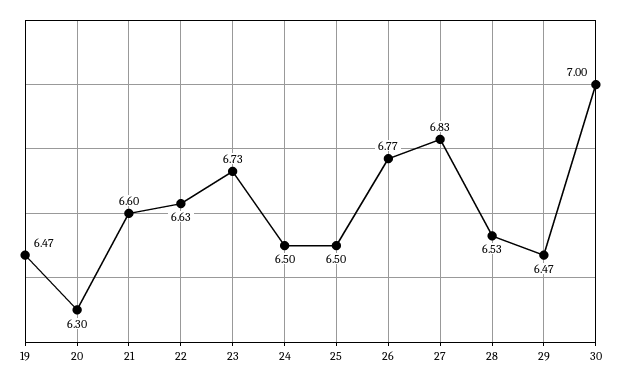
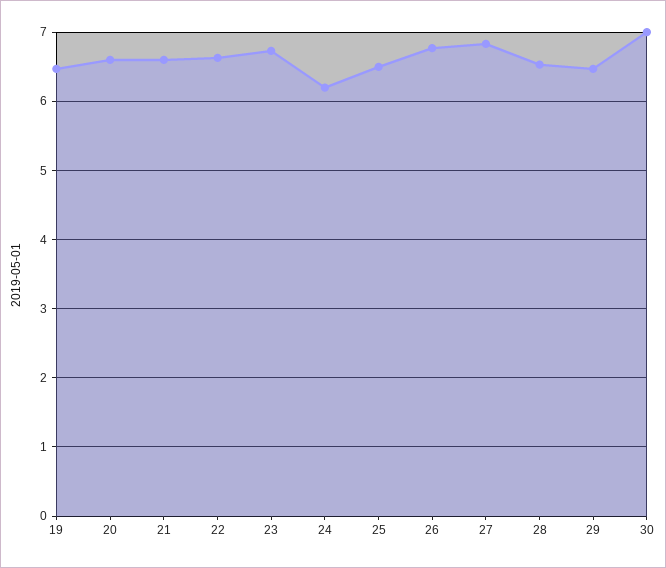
  {
    "19": 6.47,
-   "20": 6.3,
+   "20": 6.6,
    "21": 6.6,
    "22": 6.63,
    "23": 6.73,
-   "24": 6.5,
+   "24": 6.2,
    "25": 6.5,
    "26": 6.77,
    "27": 6.83,
    "28": 6.53,
    "29": 6.47,
    "30": 7
  }

